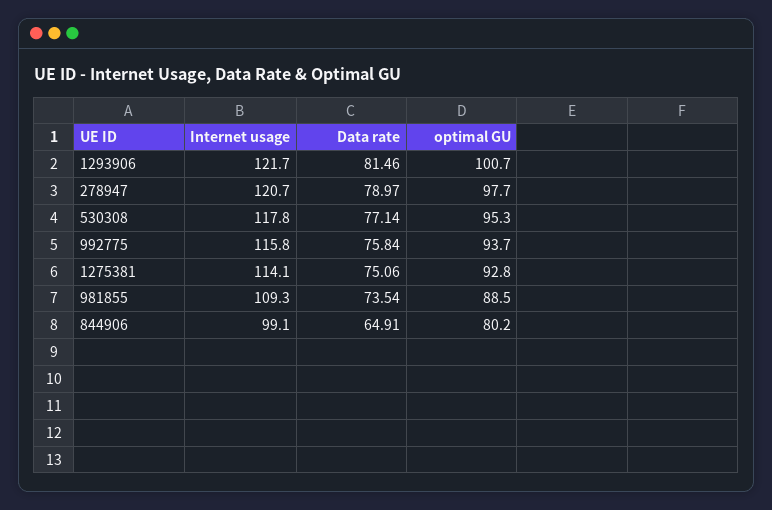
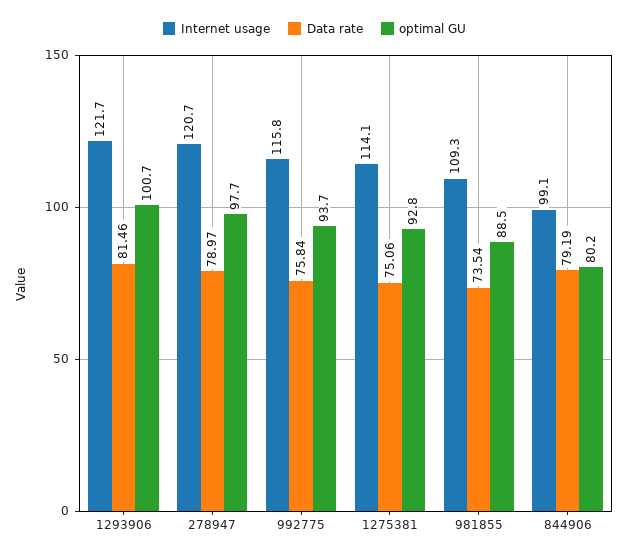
  {
    "Internet usage": {
      "1293906": 121.7,
      "278947": 120.7,
-     "530308": 117.8,
      "992775": 115.8,
      "1275381": 114.1,
      "981855": 109.3,
      "844906": 99.1
    },
    "Data rate": {
      "1293906": 81.46,
      "278947": 78.97,
-     "530308": 77.14,
      "992775": 75.84,
      "1275381": 75.06,
      "981855": 73.54,
-     "844906": 64.91
+     "844906": 79.19
    },
    "optimal GU": {
      "1293906": 100.7,
      "278947": 97.7,
-     "530308": 95.3,
      "992775": 93.7,
      "1275381": 92.8,
      "981855": 88.5,
      "844906": 80.2
    }
  }

